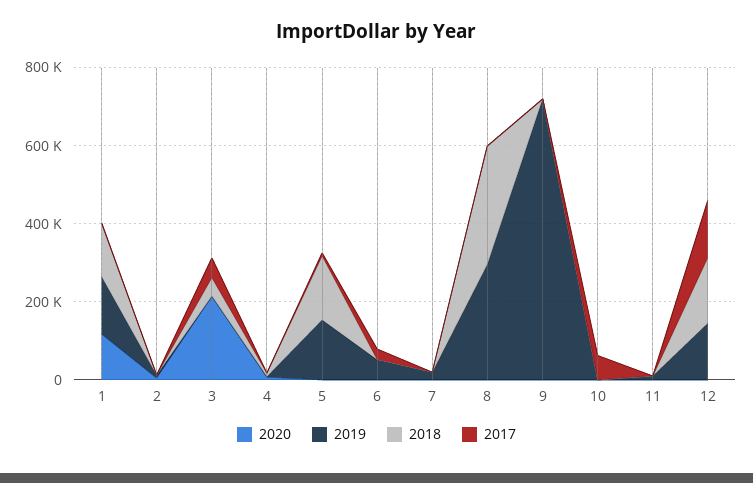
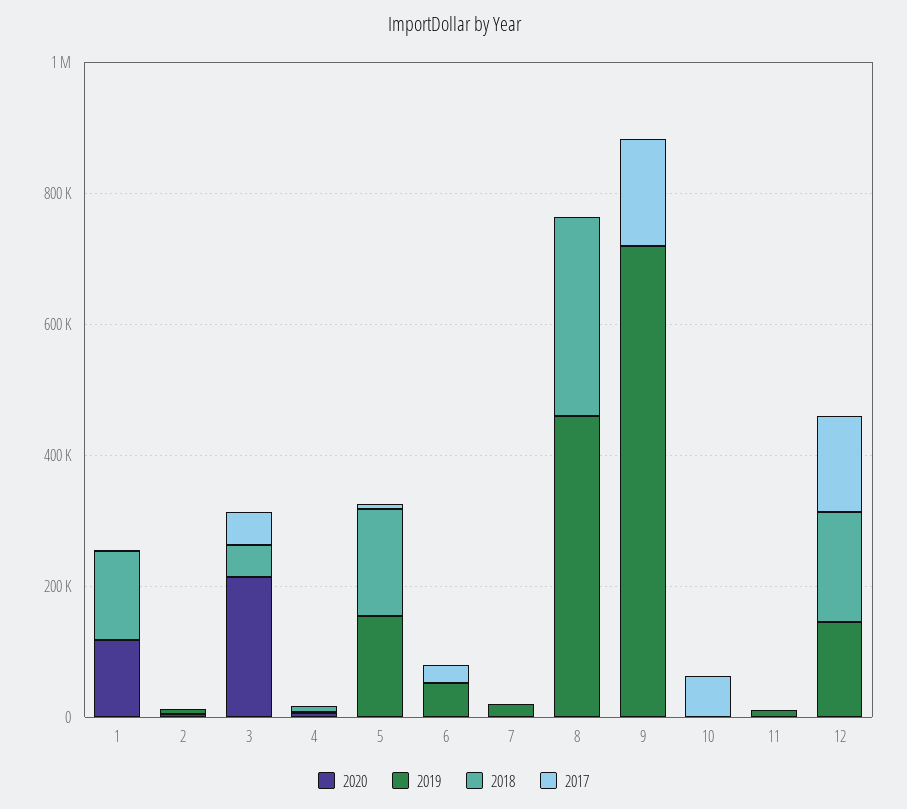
  {
    "2020": {
      "1": 100000,
      "2": 0,
      "3": 200000,
      "4": 0,
      "5": 0,
      "6": 0,
      "7": 0,
      "8": 0,
      "9": 0,
      "10": 0,
      "11": 0,
      "12": 0
    },
    "2019": {
-     "1": 150000,
+     "1": 0,
      "2": 0,
      "3": 0,
      "4": 0,
      "5": 150000,
      "6": 50000,
      "7": 0,
-     "8": 300000,
+     "8": 450000,
      "9": 700000,
      "10": 0,
      "11": 0,
      "12": 150000
    },
    "2018": {
      "1": 150000,
      "2": 0,
      "3": 50000,
      "4": 0,
      "5": 150000,
      "6": 0,
      "7": 0,
      "8": 300000,
      "9": 0,
      "10": 0,
      "11": 0,
      "12": 150000
    },
    "2017": {
      "1": 0,
      "2": 0,
      "3": 50000,
      "4": 0,
      "5": 0,
      "6": 50000,
      "7": 0,
      "8": 0,
-     "9": 0,
+     "9": 150000,
      "10": 50000,
      "11": 0,
      "12": 150000
    }
  }

